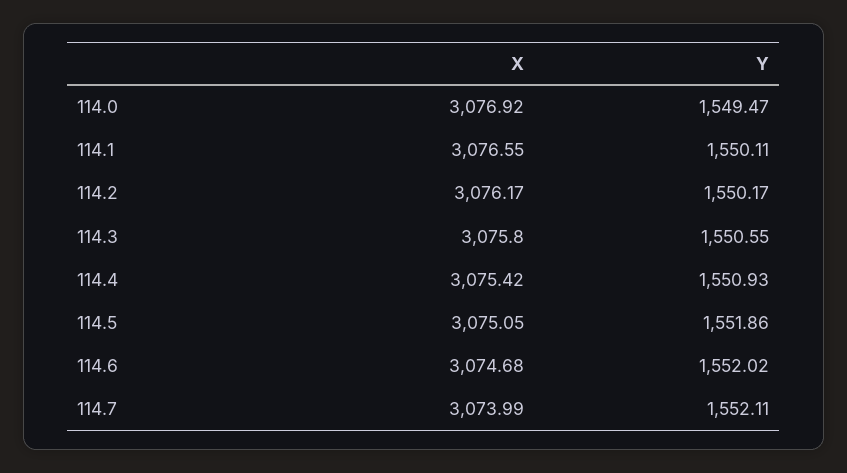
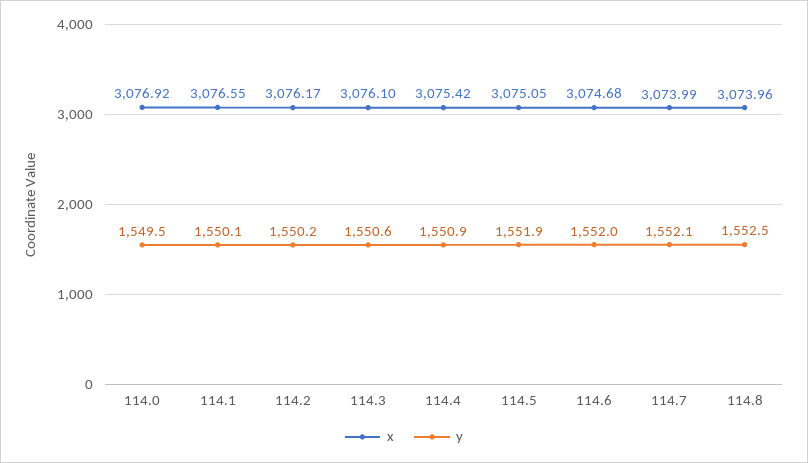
  {
    "X": {
      "114.0": 3076.92,
      "114.1": 3076.55,
      "114.2": 3076.17,
-     "114.3": 3075.8,
+     "114.3": 3076.1,
      "114.4": 3075.42,
      "114.5": 3075.05,
      "114.6": 3074.68,
-     "114.7": 3073.99
+     "114.7": 3073.99,
+     "114.8": 3073.96
    },
    "Y": {
      "114.0": 1549.47,
      "114.1": 1550.11,
      "114.2": 1550.17,
      "114.3": 1550.55,
      "114.4": 1550.93,
      "114.5": 1551.86,
      "114.6": 1552.02,
-     "114.7": 1552.11
+     "114.7": 1552.11,
+     "114.8": 1552.5
    }
  }

